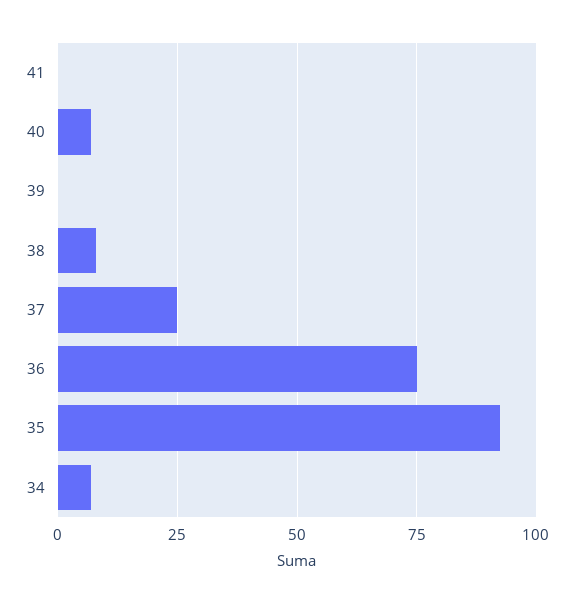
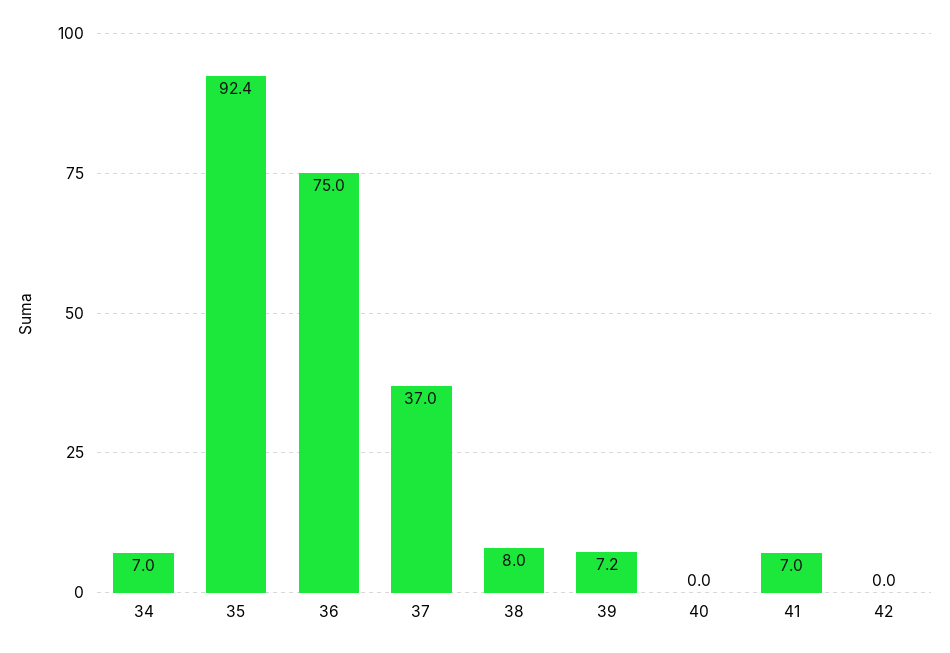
  {
-   "41": 0,
+   "41": 7,
-   "40": 7.5,
+   "40": 0,
-   "39": 0,
+   "39": 7.2,
    "38": 8,
-   "37": 25,
+   "37": 37,
    "36": 75,
    "35": 92.4,
-   "34": 7
+   "34": 7,
+   "42": 0
  }

